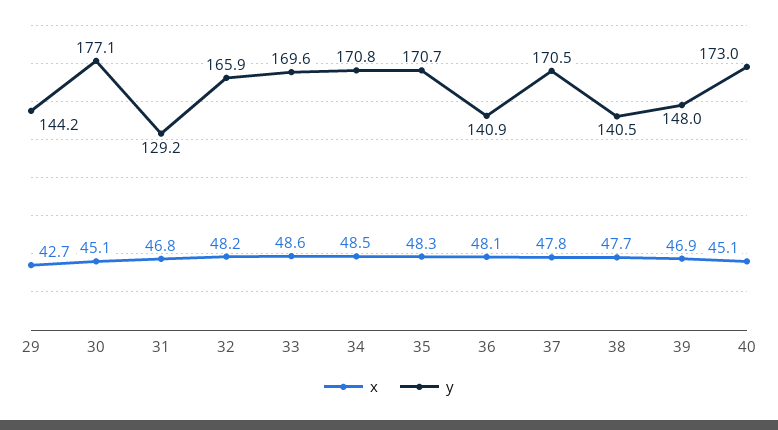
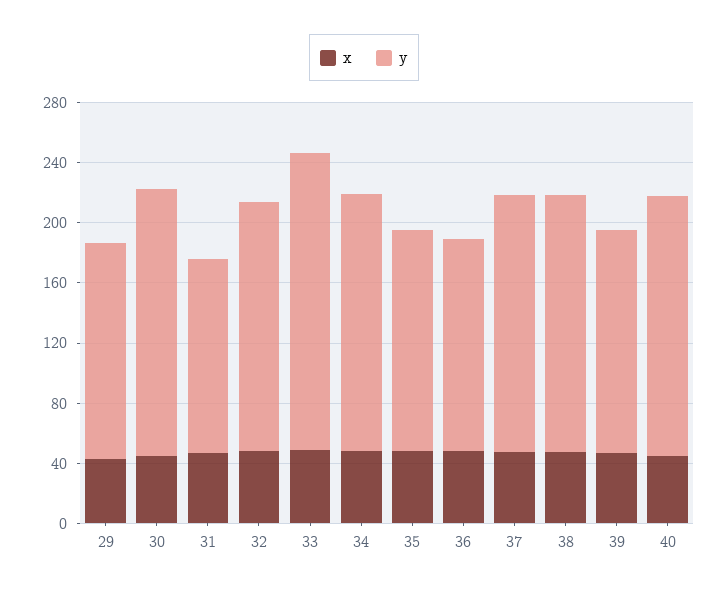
  {
    "x": {
      "29": 42.7,
      "30": 45.1,
      "31": 46.8,
      "32": 48.2,
      "33": 48.6,
      "34": 48.5,
      "35": 48.3,
      "36": 48.1,
      "37": 47.8,
      "38": 47.7,
      "39": 46.9,
      "40": 45.1
    },
    "y": {
      "29": 144.2,
      "30": 177.1,
      "31": 129.2,
      "32": 165.9,
-     "33": 169.6,
+     "33": 200,
      "34": 170.8,
-     "35": 170.7,
+     "35": 150,
      "36": 140.9,
      "37": 170.5,
-     "38": 140.5,
+     "38": 170,
      "39": 148,
      "40": 173
    }
  }

